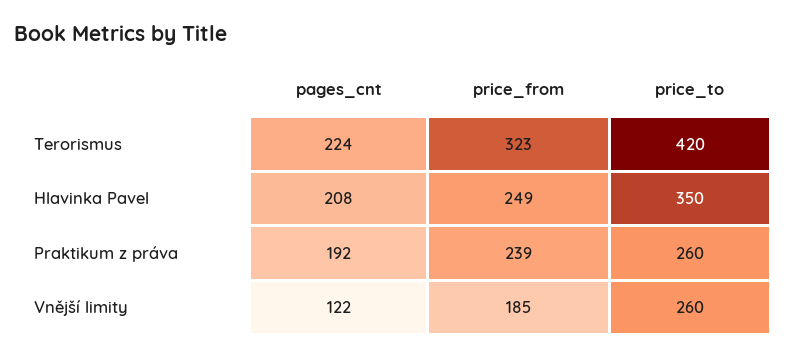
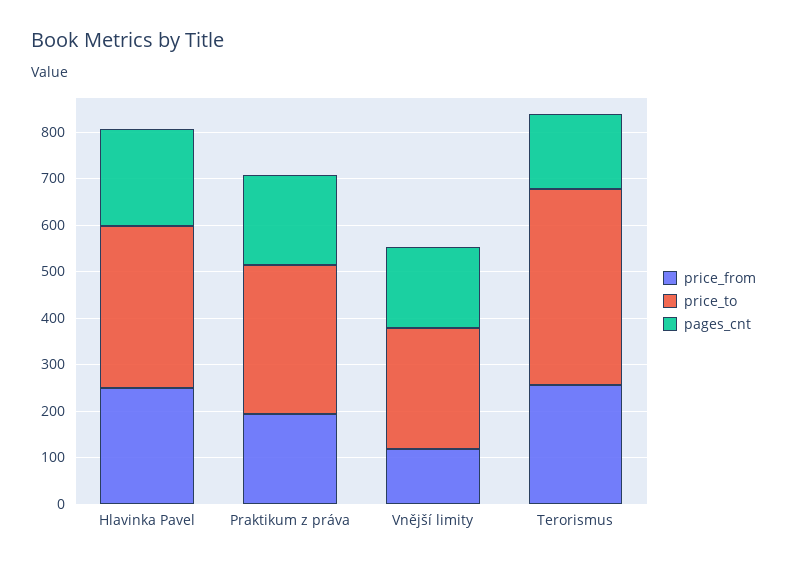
  {
    "pages_cnt": {
-     "Terorismus": 224,
+     "Terorismus": 160,
      "Hlavinka Pavel": 208,
      "Praktikum z práva": 192,
-     "Vnější limity": 122
+     "Vnější limity": 180
    },
    "price_from": {
-     "Terorismus": 323,
+     "Terorismus": 260,
      "Hlavinka Pavel": 249,
-     "Praktikum z práva": 239,
+     "Praktikum z práva": 200,
-     "Vnější limity": 185
+     "Vnější limity": 120
    },
    "price_to": {
      "Terorismus": 420,
      "Hlavinka Pavel": 350,
-     "Praktikum z práva": 260,
+     "Praktikum z práva": 320,
      "Vnější limity": 260
    }
  }

